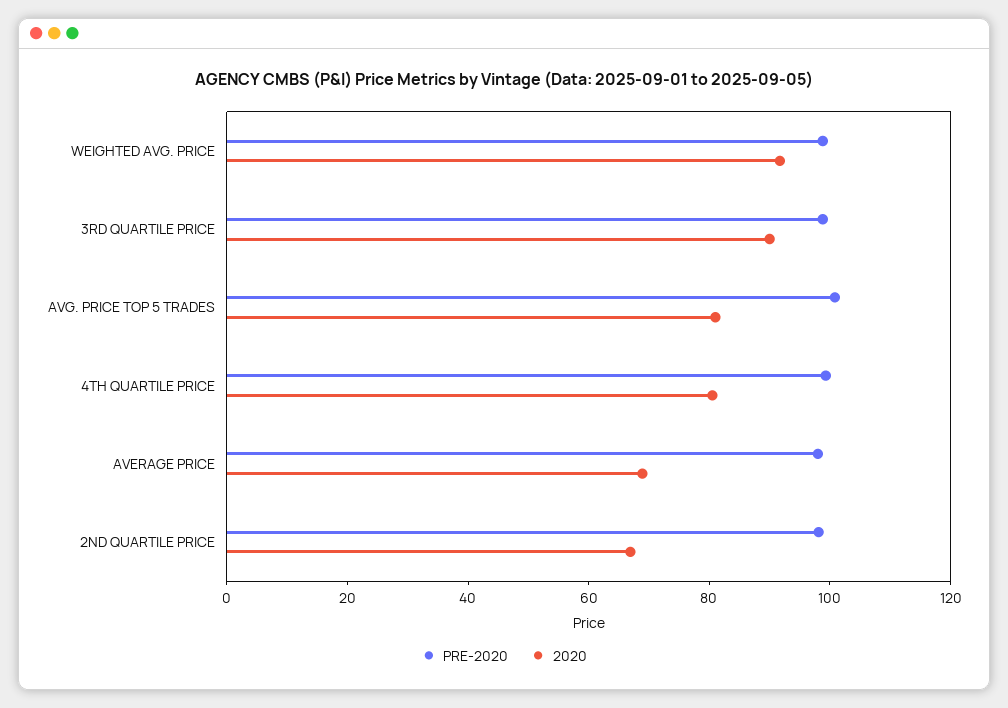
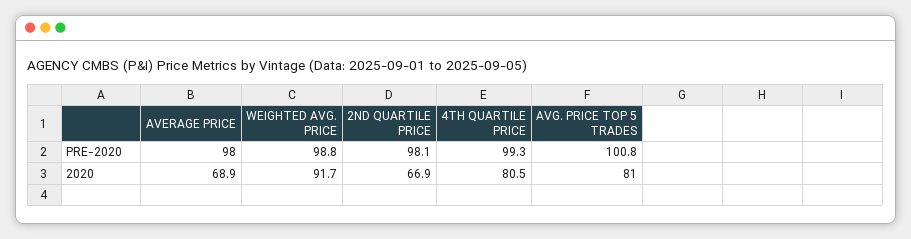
  {
    "PRE-2020": {
      "WEIGHTED AVG. PRICE": 98.8,
-     "3RD QUARTILE PRICE": 100,
      "AVG. PRICE TOP 5 TRADES": 100.8,
      "4TH QUARTILE PRICE": 99.3,
      "AVERAGE PRICE": 98,
      "2ND QUARTILE PRICE": 98.1
    },
    "2020": {
      "WEIGHTED AVG. PRICE": 91.7,
-     "3RD QUARTILE PRICE": 90,
      "AVG. PRICE TOP 5 TRADES": 81,
      "4TH QUARTILE PRICE": 80.5,
      "AVERAGE PRICE": 68.9,
      "2ND QUARTILE PRICE": 66.9
    }
  }

